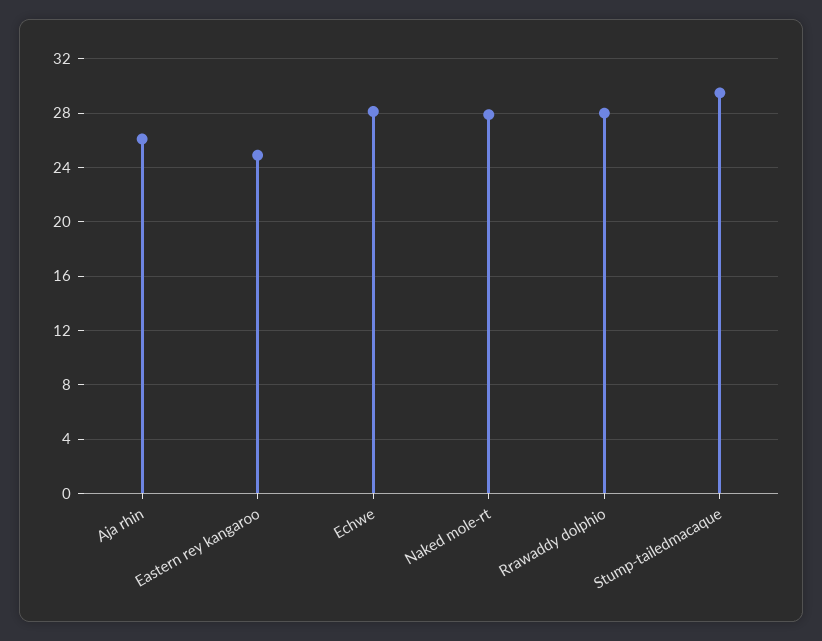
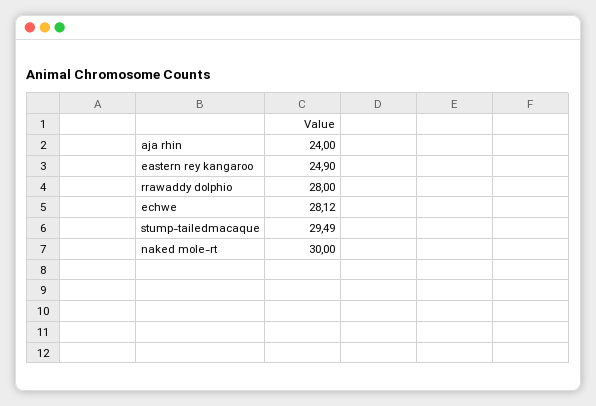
  {
-   "Aja rhin": 26,
+   "Aja rhin": 24,
    "Eastern rey kangaroo": 24.9,
    "Echwe": 28.12,
-   "Naked mole-rt": 28,
+   "Naked mole-rt": 30,
    "Rrawaddy dolphio": 28,
    "Stump-tailedmacaque": 29.49
  }

